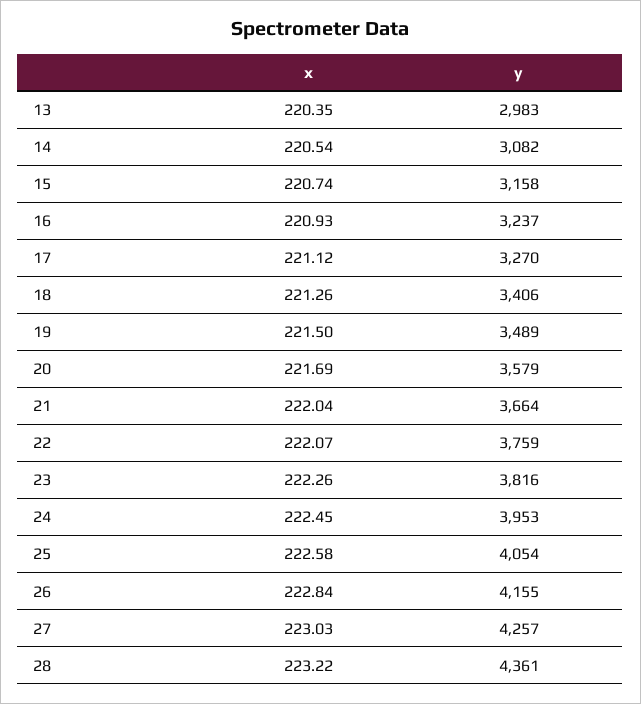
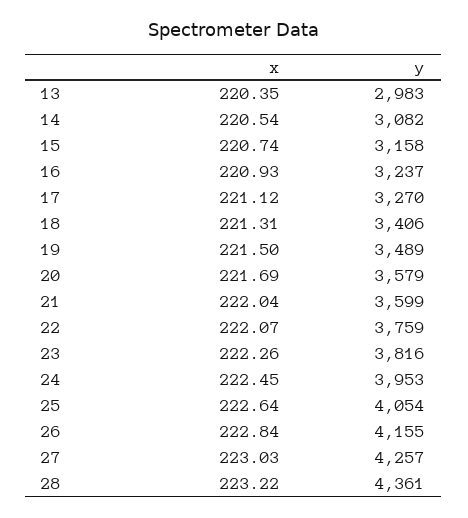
  {
    "x": {
      "13": 220.35,
      "14": 220.54,
      "15": 220.74,
      "16": 220.93,
      "17": 221.12,
-     "18": 221.26,
+     "18": 221.31,
      "19": 221.5,
      "20": 221.69,
      "21": 222.04,
      "22": 222.07,
      "23": 222.26,
      "24": 222.45,
-     "25": 222.58,
+     "25": 222.64,
      "26": 222.84,
      "27": 223.03,
      "28": 223.22
    },
    "y": {
      "13": 2983,
      "14": 3082,
      "15": 3158,
      "16": 3237,
      "17": 3270,
      "18": 3406,
      "19": 3489,
      "20": 3579,
-     "21": 3664,
+     "21": 3599,
      "22": 3759,
      "23": 3816,
      "24": 3953,
      "25": 4054,
      "26": 4155,
      "27": 4257,
      "28": 4361
    }
  }

